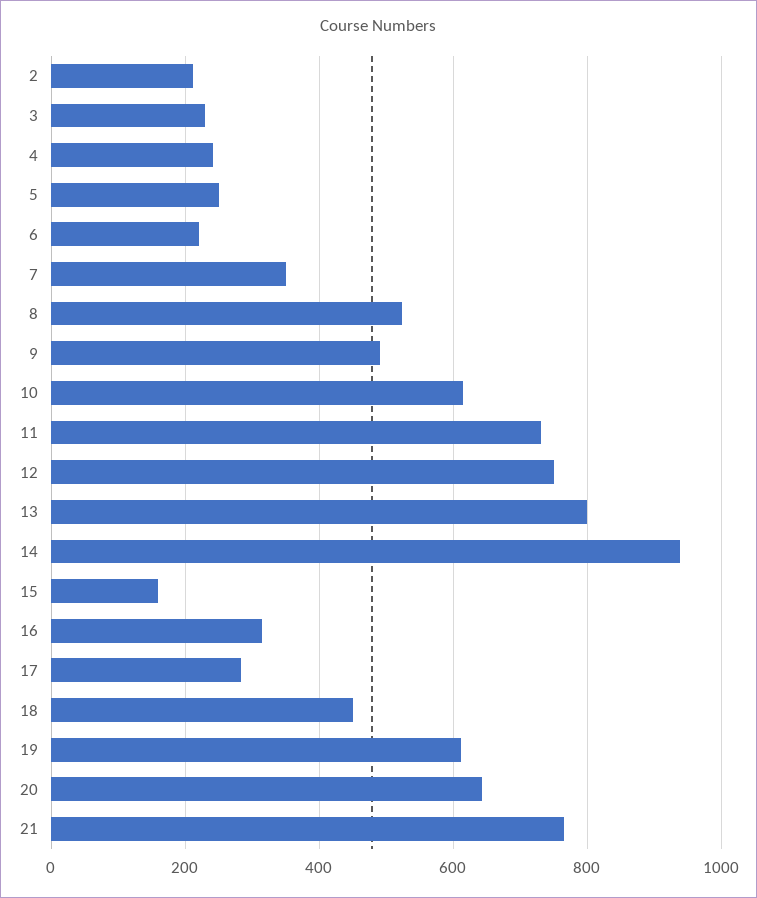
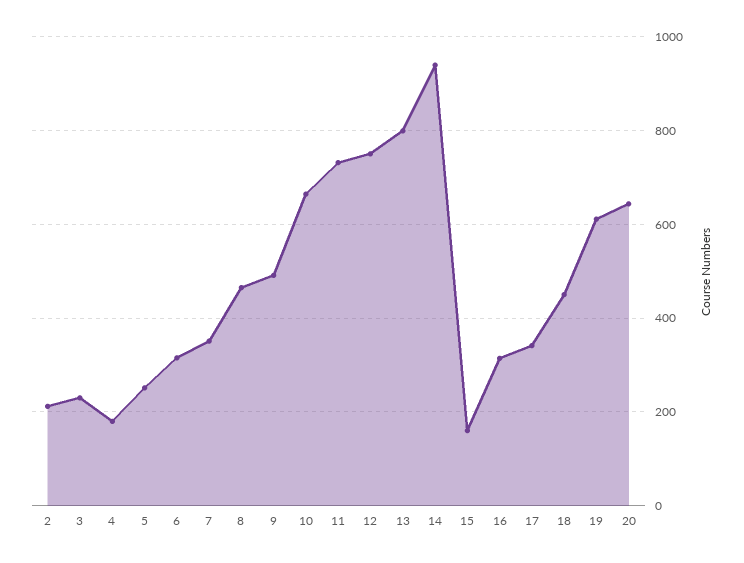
  {
    "2": 220,
    "3": 240,
-   "4": 240,
+   "4": 180,
    "5": 260,
-   "6": 220,
+   "6": 320,
    "7": 360,
-   "8": 520,
+   "8": 460,
    "9": 500,
-   "10": 620,
+   "10": 660,
    "11": 740,
    "12": 760,
    "13": 800,
    "14": 940,
    "15": 160,
    "16": 320,
-   "17": 280,
+   "17": 340,
    "18": 460,
    "19": 620,
-   "20": 640,
+   "20": 640
-   "21": 760
  }

